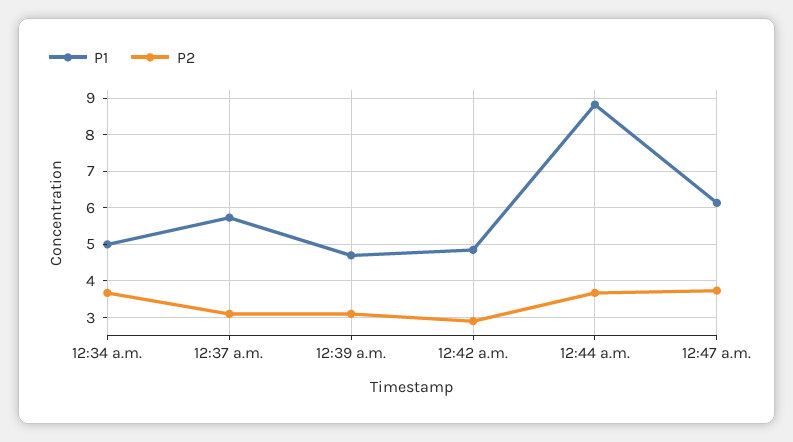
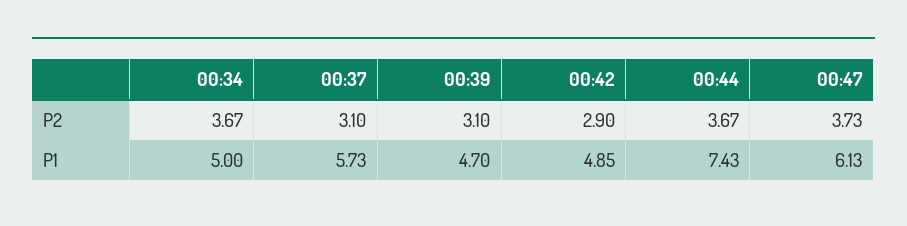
  {
    "P1": {
      "12:34 a.m.": 5,
      "12:37 a.m.": 5.73,
      "12:39 a.m.": 4.7,
      "12:42 a.m.": 4.85,
-     "12:44 a.m.": 8.8,
+     "12:44 a.m.": 7.43,
      "12:47 a.m.": 6.13
    },
    "P2": {
      "12:34 a.m.": 3.67,
      "12:37 a.m.": 3.1,
      "12:39 a.m.": 3.1,
      "12:42 a.m.": 2.9,
      "12:44 a.m.": 3.67,
      "12:47 a.m.": 3.73
    }
  }

